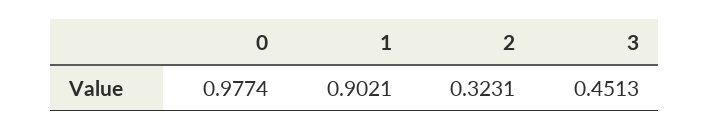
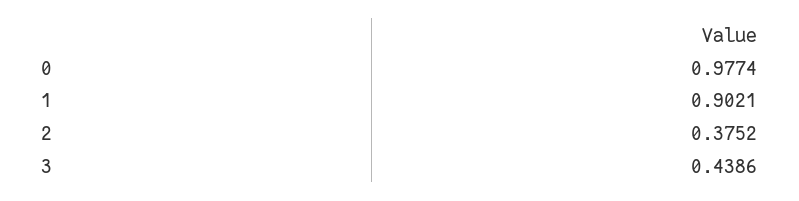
  {
    "0": 0.9774,
    "1": 0.9021,
-   "2": 0.3231,
+   "2": 0.3752,
-   "3": 0.4513
+   "3": 0.4386
  }

